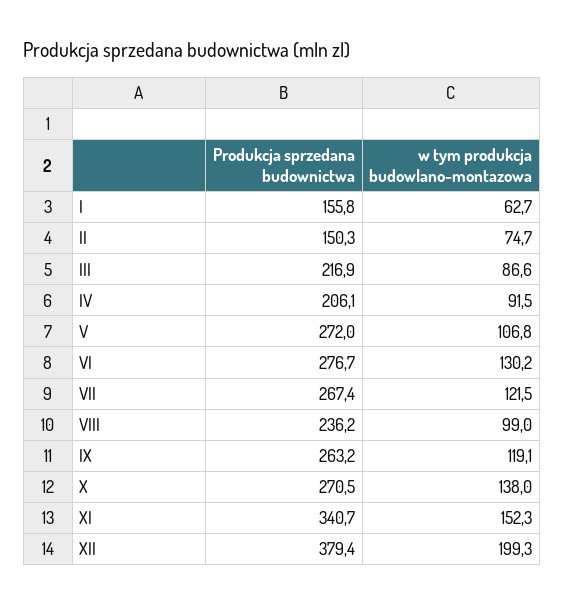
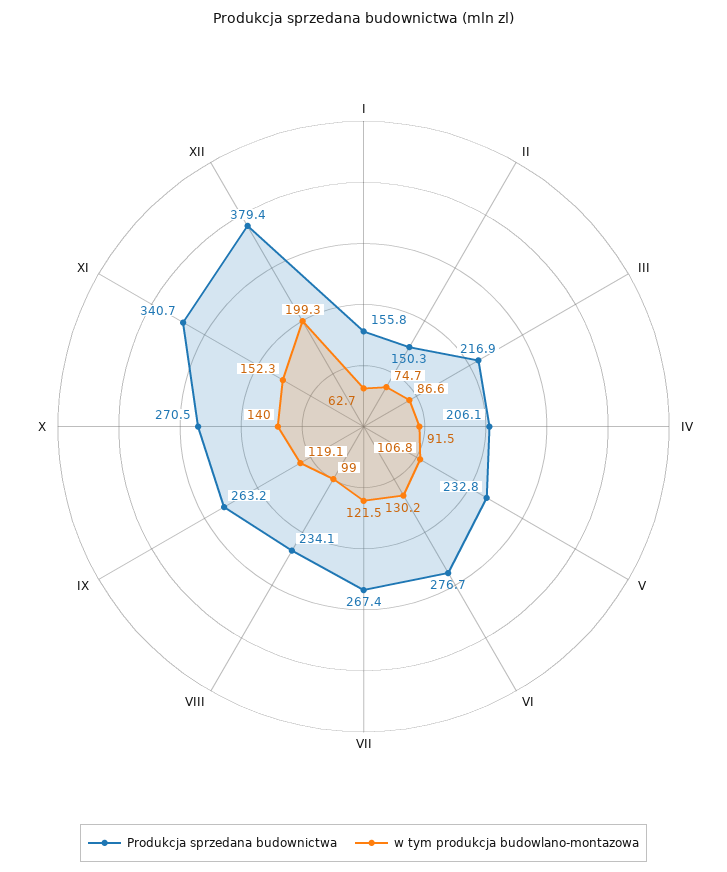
  {
    "Produkcja sprzedana budownictwa": {
      "I": 155.8,
      "II": 150.3,
      "III": 216.9,
      "IV": 206.1,
-     "V": 272,
+     "V": 232.8,
      "VI": 276.7,
      "VII": 267.4,
-     "VIII": 236.2,
+     "VIII": 234.1,
      "IX": 263.2,
      "X": 270.5,
      "XI": 340.7,
      "XII": 379.4
    },
    "w tym produkcja budowlano-montazowa": {
      "I": 62.7,
      "II": 74.7,
      "III": 86.6,
      "IV": 91.5,
      "V": 106.8,
      "VI": 130.2,
      "VII": 121.5,
      "VIII": 99,
      "IX": 119.1,
-     "X": 138,
+     "X": 140,
      "XI": 152.3,
      "XII": 199.3
    }
  }

